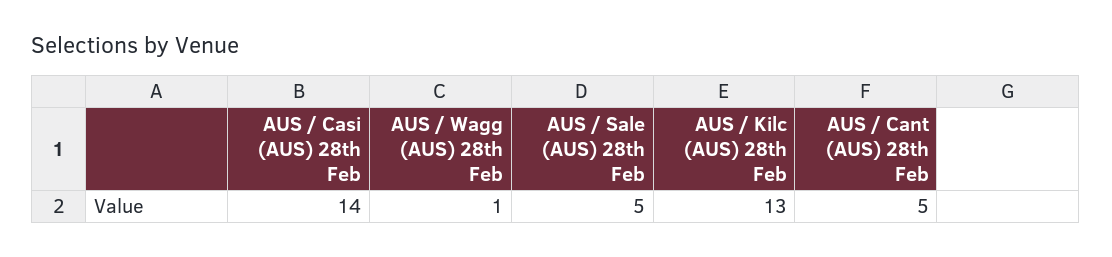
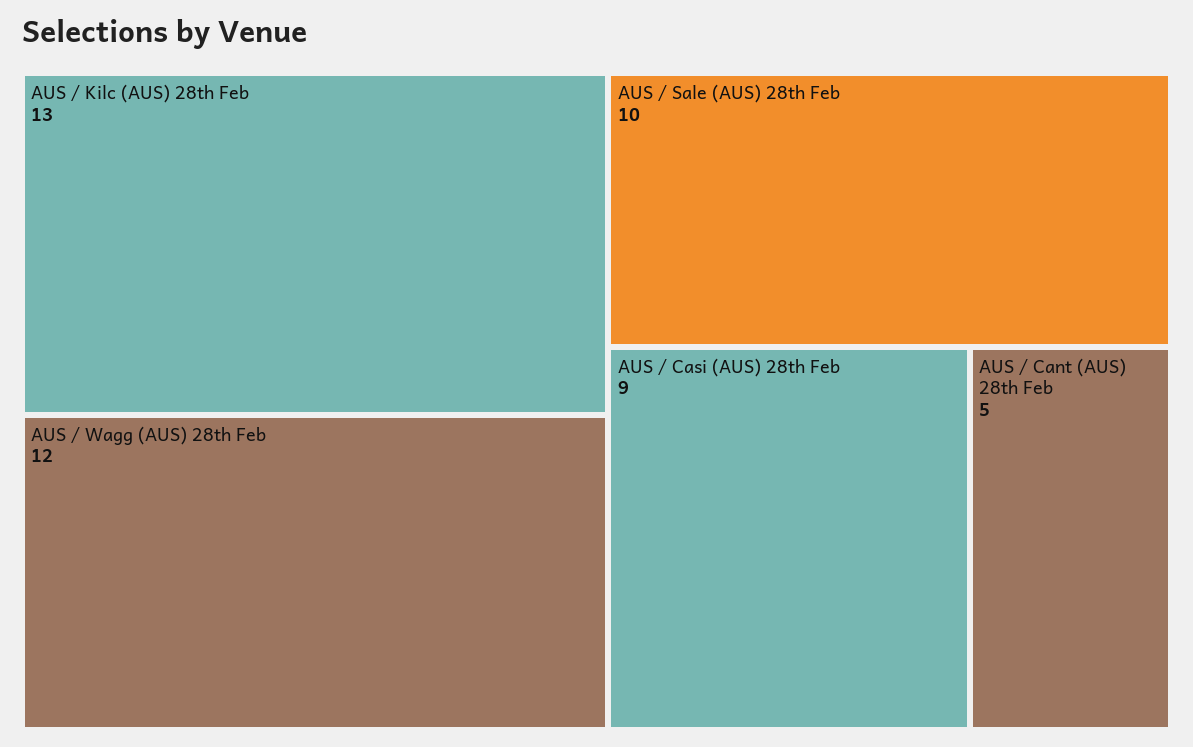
  {
-   "AUS / Casi (AUS) 28th Feb": 14,
+   "AUS / Casi (AUS) 28th Feb": 9,
-   "AUS / Wagg (AUS) 28th Feb": 1,
+   "AUS / Wagg (AUS) 28th Feb": 12,
-   "AUS / Sale (AUS) 28th Feb": 5,
+   "AUS / Sale (AUS) 28th Feb": 10,
    "AUS / Kilc (AUS) 28th Feb": 13,
    "AUS / Cant (AUS) 28th Feb": 5
  }

